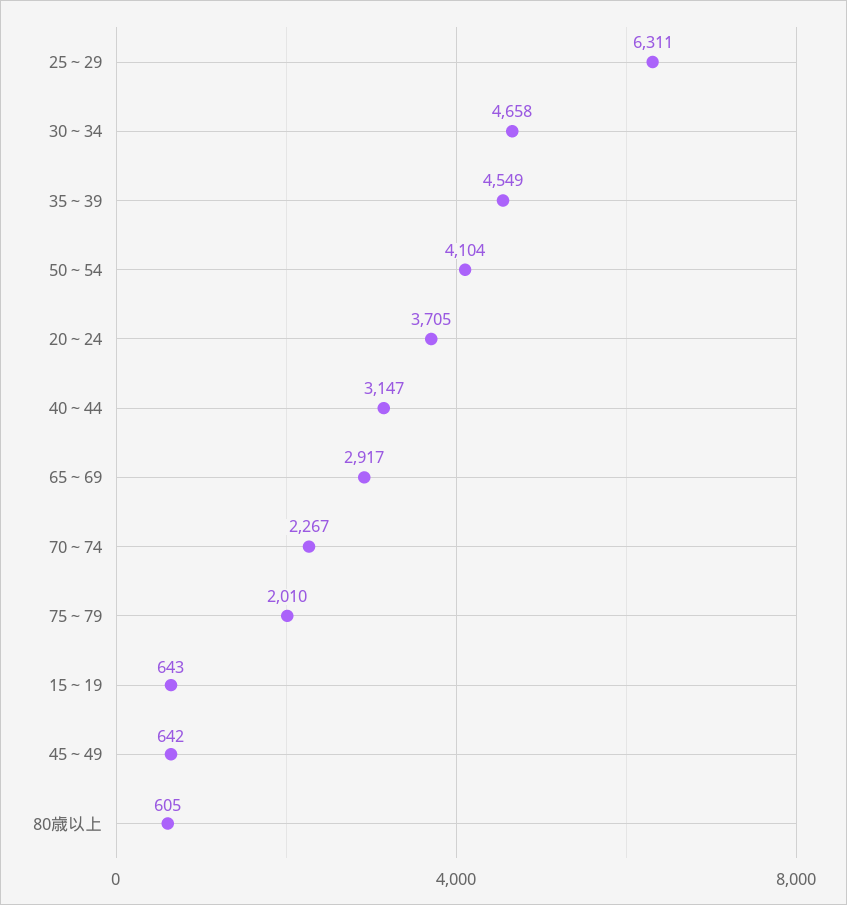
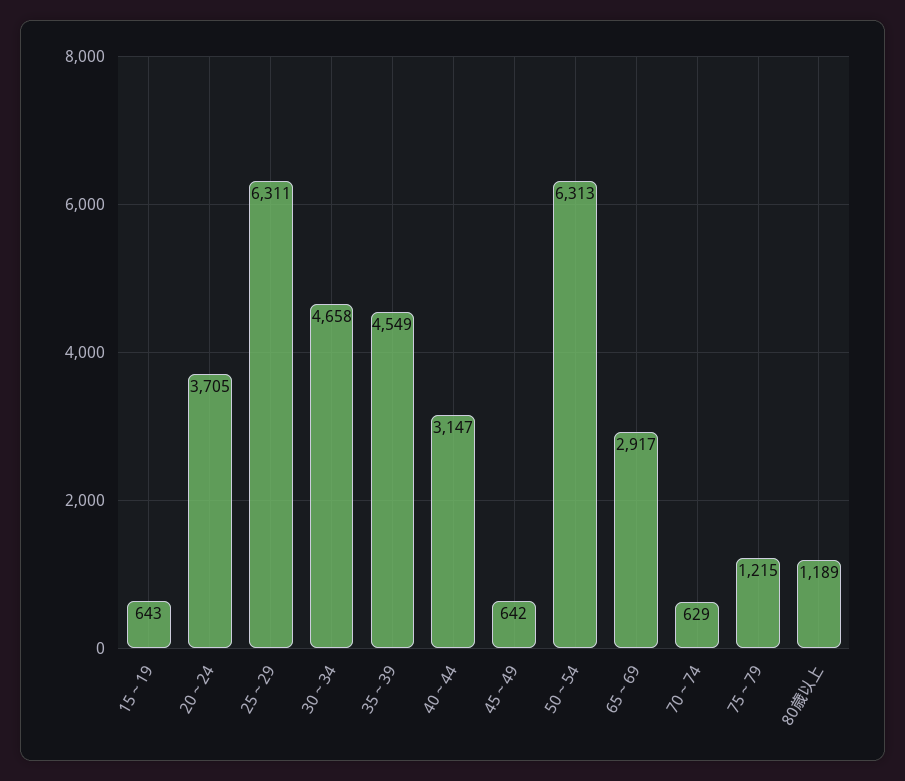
  {
    "25～29": 6311,
    "30～34": 4658,
    "35～39": 4549,
-   "50～54": 4104,
+   "50～54": 6313,
    "20～24": 3705,
    "40～44": 3147,
    "65～69": 2917,
-   "70～74": 2267,
+   "70～74": 629,
-   "75～79": 2010,
+   "75～79": 1215,
    "15～19": 643,
    "45～49": 642,
-   "80歳以上": 605
+   "80歳以上": 1189
  }

